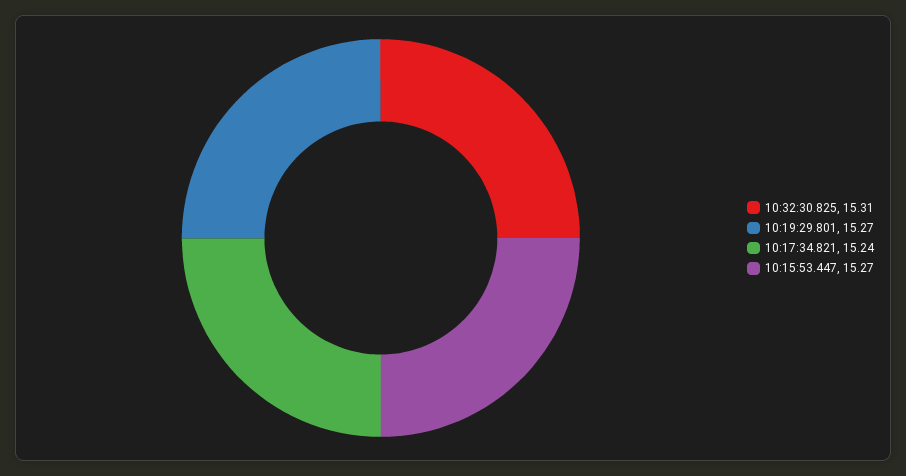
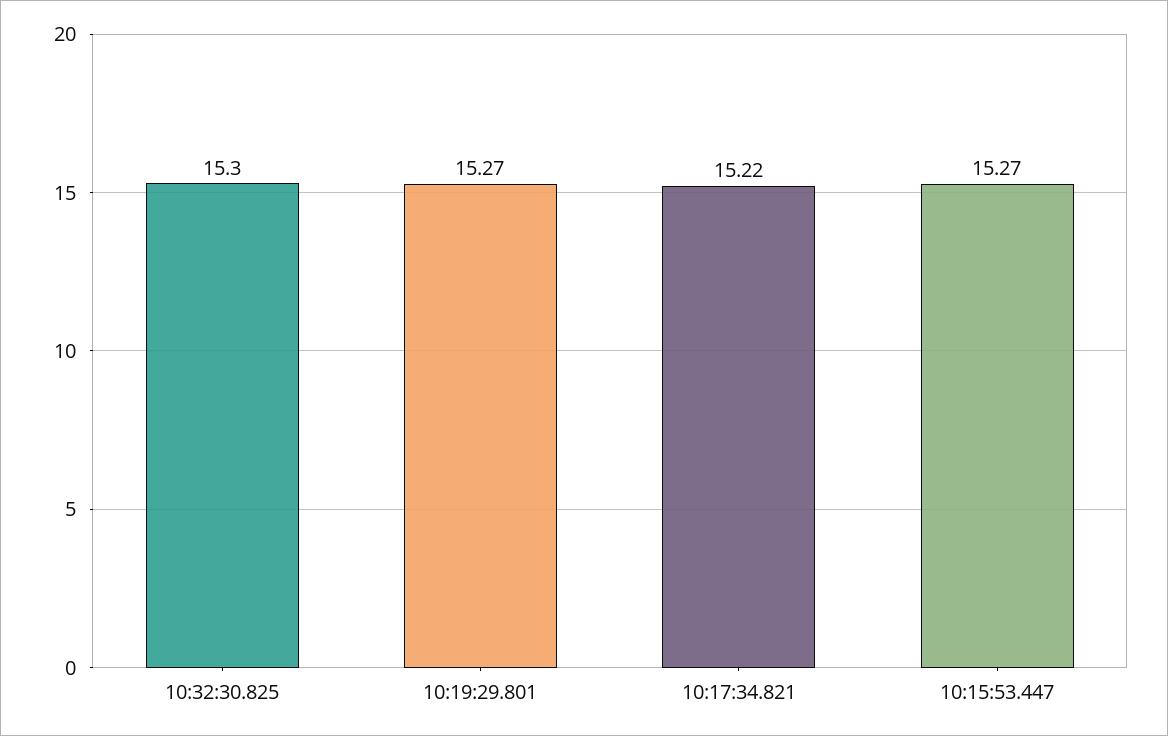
  {
-   "10:32:30.825": 15.31,
+   "10:32:30.825": 15.3,
    "10:19:29.801": 15.27,
-   "10:17:34.821": 15.24,
+   "10:17:34.821": 15.22,
    "10:15:53.447": 15.27
  }

